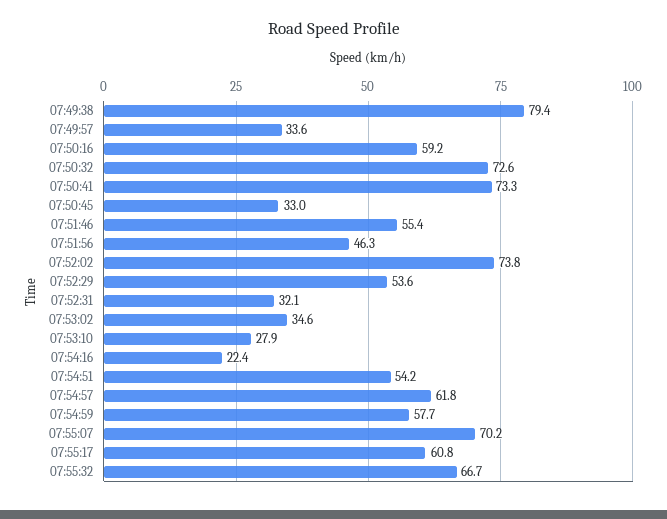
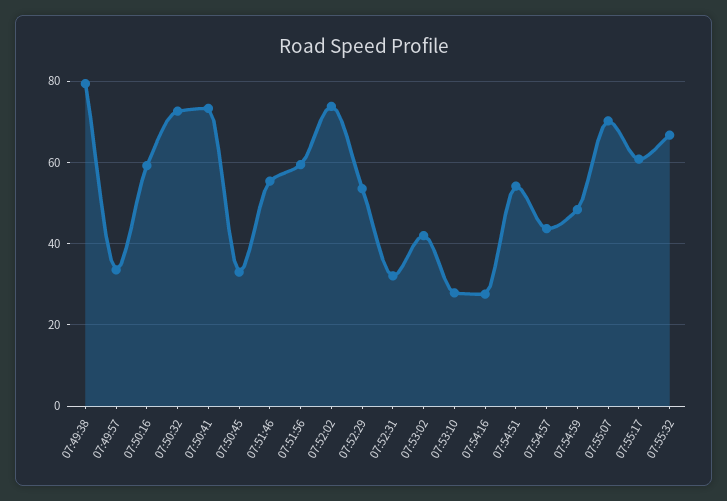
  {
    "07:49:38": 79.4,
    "07:49:57": 33.6,
    "07:50:16": 59.2,
    "07:50:32": 72.6,
    "07:50:41": 73.3,
    "07:50:45": 33,
    "07:51:46": 55.4,
-   "07:51:56": 46.3,
+   "07:51:56": 60,
    "07:52:02": 73.8,
    "07:52:29": 53.6,
    "07:52:31": 32.1,
-   "07:53:02": 34.6,
+   "07:53:02": 42,
    "07:53:10": 27.9,
-   "07:54:16": 22.4,
+   "07:54:16": 28,
    "07:54:51": 54.2,
-   "07:54:57": 61.8,
+   "07:54:57": 44,
-   "07:54:59": 57.7,
+   "07:54:59": 48,
    "07:55:07": 70.2,
    "07:55:17": 60.8,
    "07:55:32": 66.7
  }

